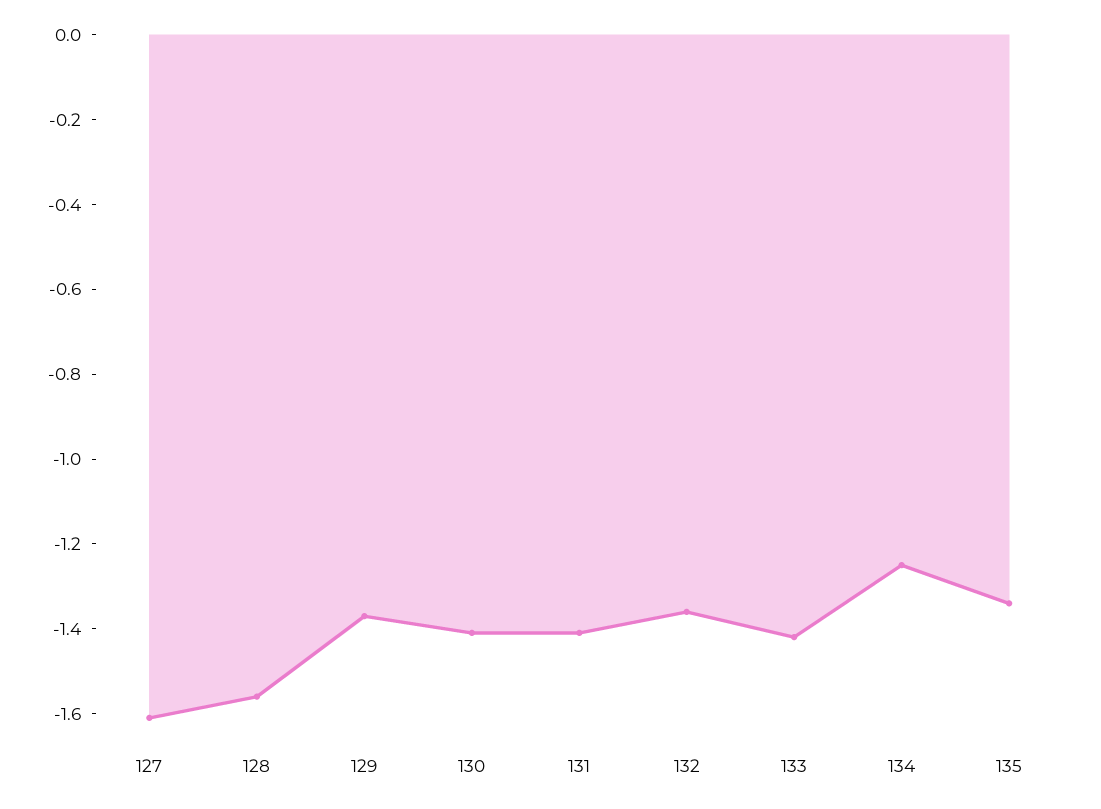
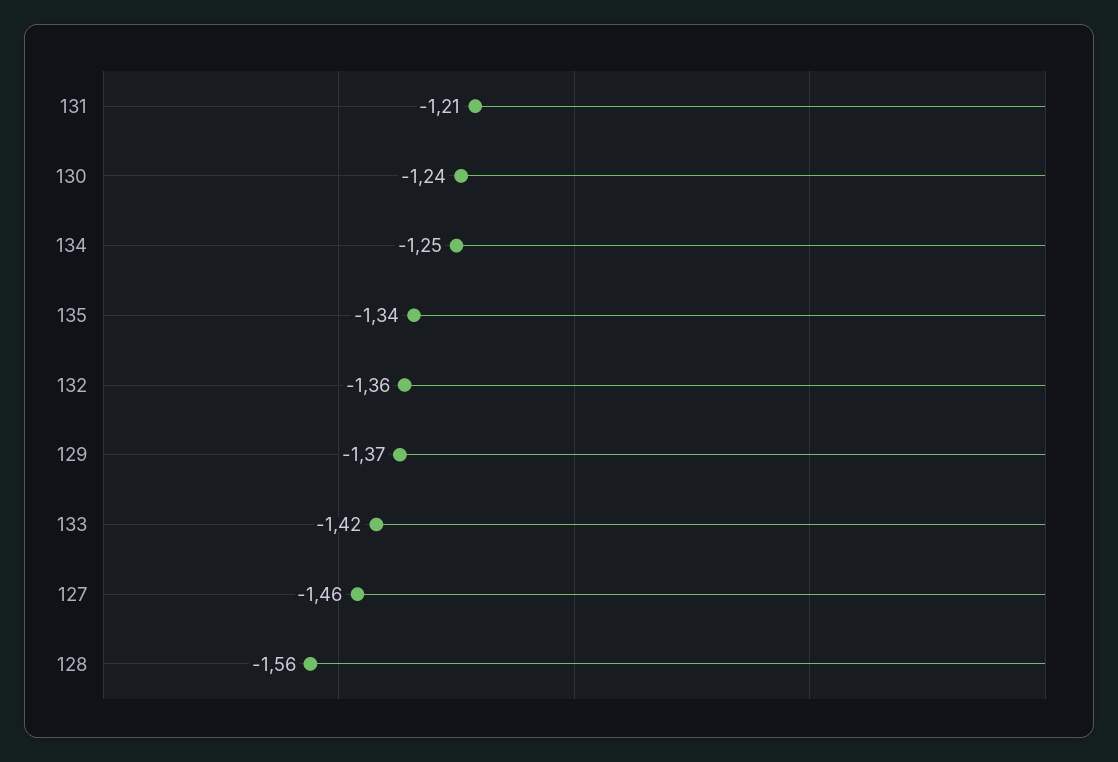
  {
-   "127": -1.6,
+   "127": -1.46,
    "128": -1.56,
    "129": -1.37,
-   "130": -1.4,
+   "130": -1.24,
-   "131": -1.4,
+   "131": -1.21,
    "132": -1.36,
    "133": -1.42,
    "134": -1.25,
    "135": -1.34
  }

